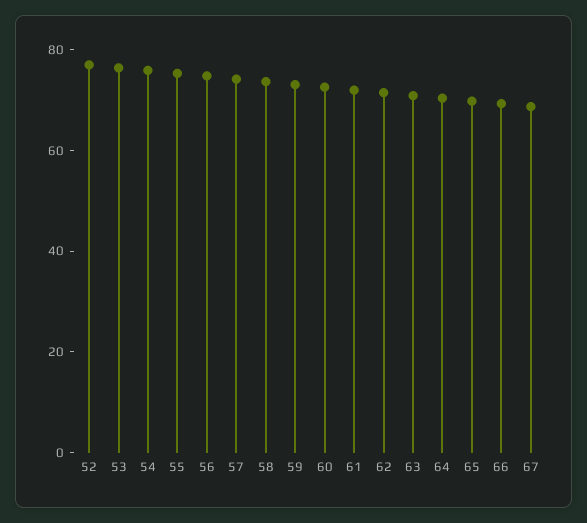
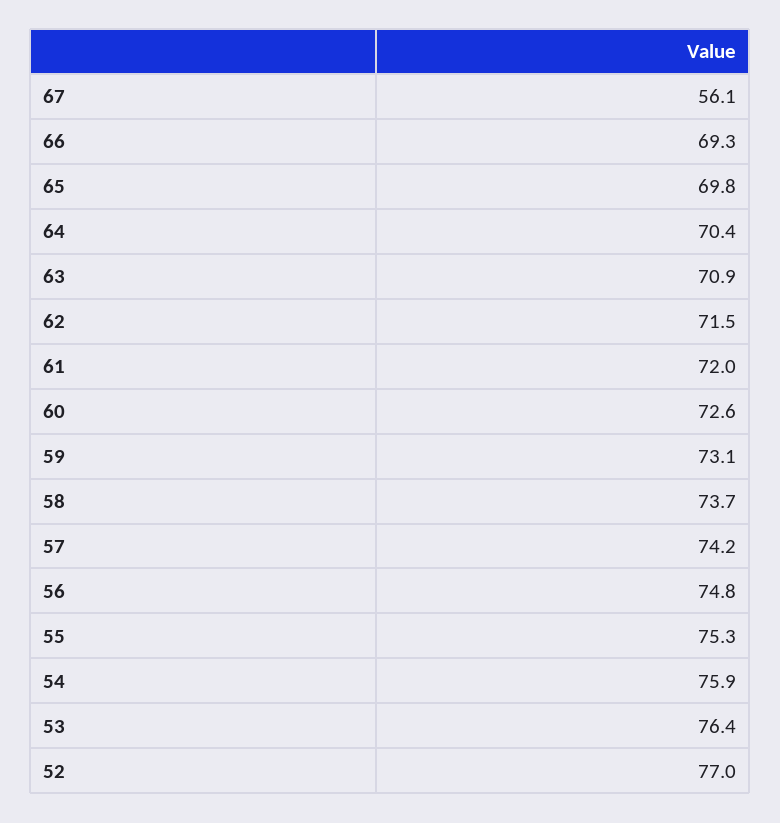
  {
    "52": 77,
    "53": 76.4,
    "54": 75.9,
    "55": 75.3,
    "56": 74.8,
    "57": 74.2,
    "58": 73.7,
    "59": 73.1,
    "60": 72.6,
    "61": 72,
    "62": 71.5,
    "63": 70.9,
    "64": 70.4,
    "65": 69.8,
    "66": 69.3,
-   "67": 70
+   "67": 56.1
  }

